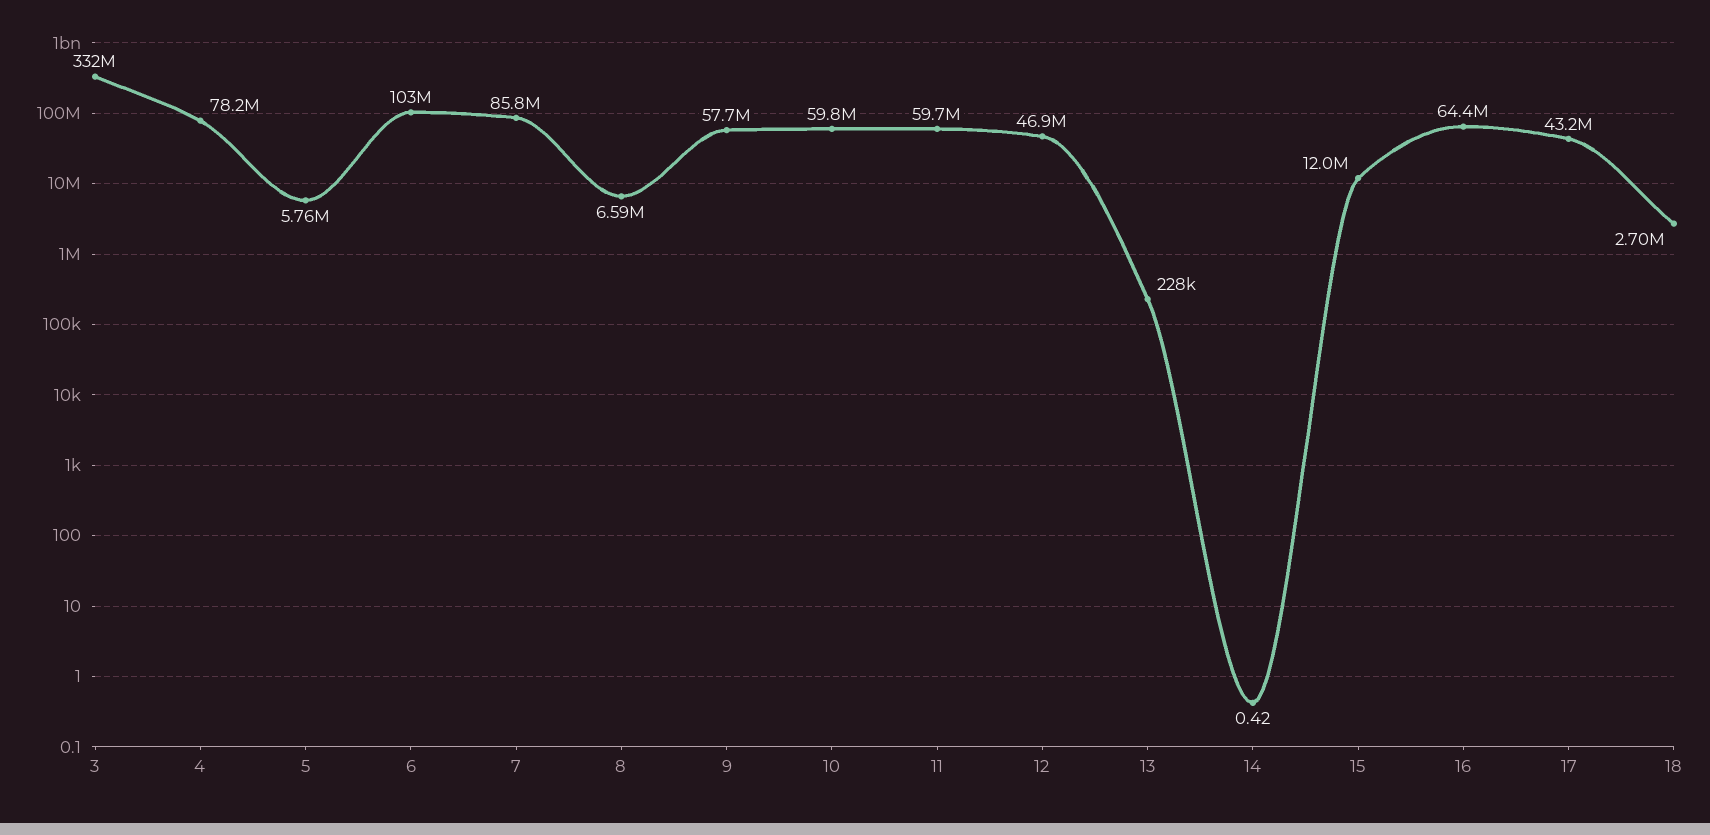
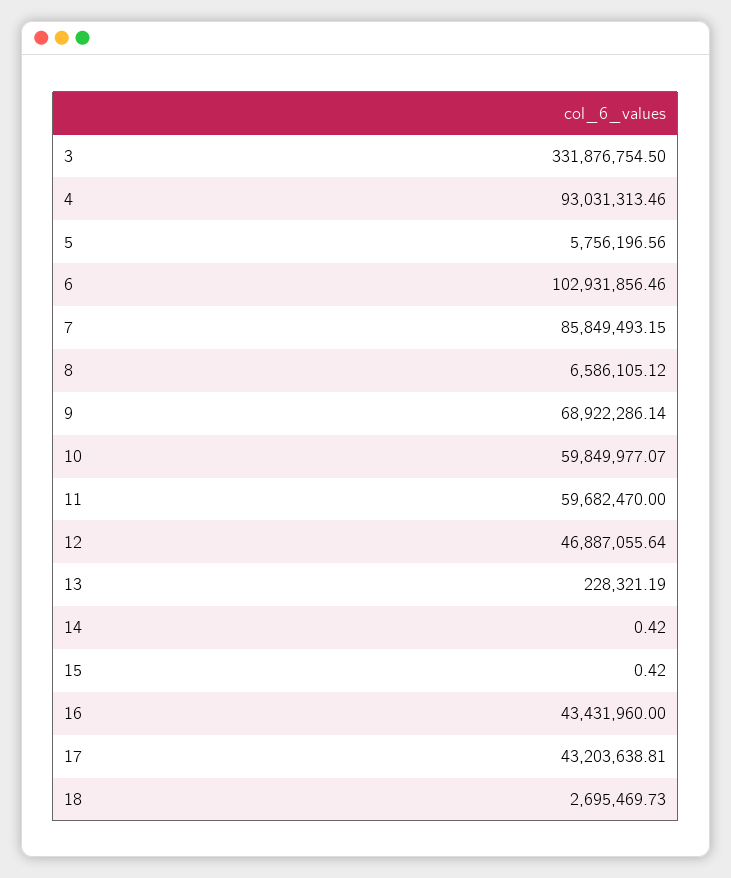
  {
    "3": 331876754.5,
-   "4": 78200000,
+   "4": 93031313.46,
    "5": 5756196.56,
    "6": 102931856.46,
    "7": 85849493.15,
    "8": 6586105.12,
-   "9": 57700000,
+   "9": 68922286.14,
    "10": 59849977.07,
    "11": 59682470,
    "12": 46887055.64,
    "13": 228321.19,
    "14": 0.42,
-   "15": 12000000,
+   "15": 0.42,
-   "16": 64400000,
+   "16": 43431960,
    "17": 43203638.81,
    "18": 2695469.73
  }

